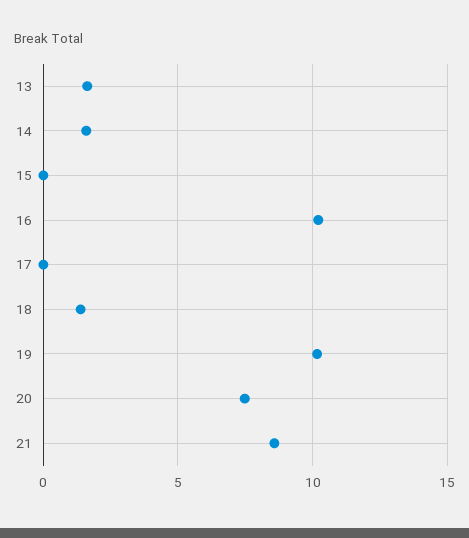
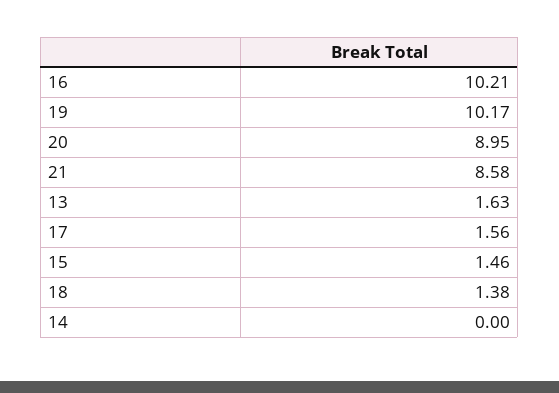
  {
    "13": 1.63,
-   "14": 1.5,
+   "14": 0,
-   "15": 0,
+   "15": 1.46,
    "16": 10.21,
-   "17": 0,
+   "17": 1.56,
    "18": 1.38,
    "19": 10.17,
-   "20": 7.5,
+   "20": 8.95,
    "21": 8.58
  }

